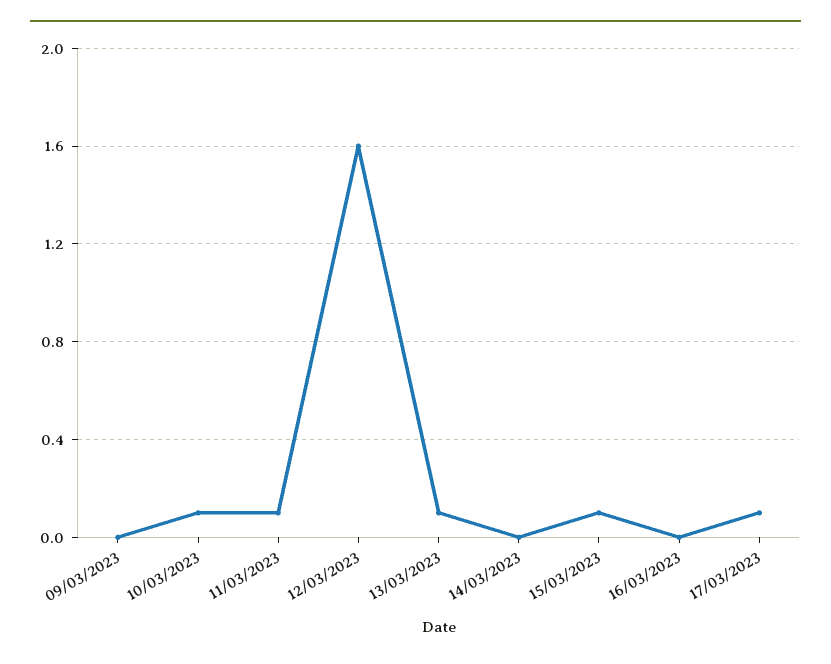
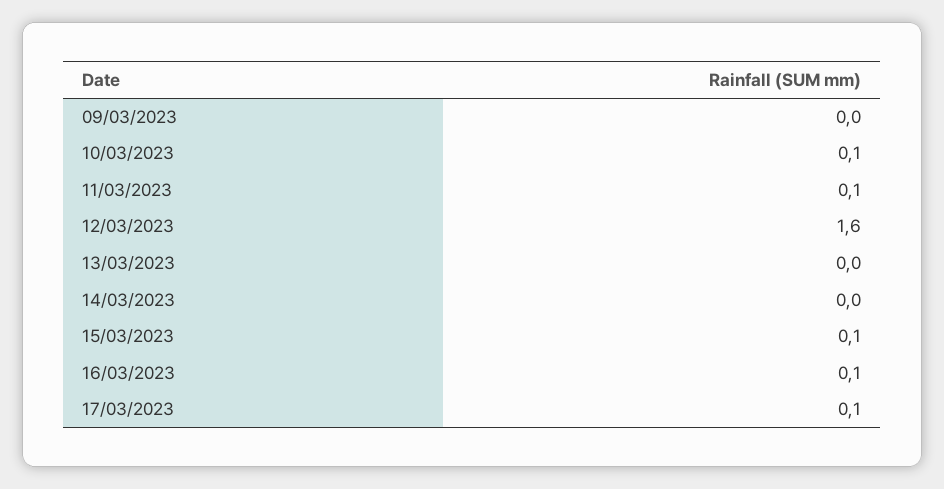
  {
    "09/03/2023": 0,
    "10/03/2023": 0.1,
    "11/03/2023": 0.1,
    "12/03/2023": 1.6,
-   "13/03/2023": 0.1,
+   "13/03/2023": 0,
    "14/03/2023": 0,
    "15/03/2023": 0.1,
-   "16/03/2023": 0,
+   "16/03/2023": 0.1,
    "17/03/2023": 0.1
  }

